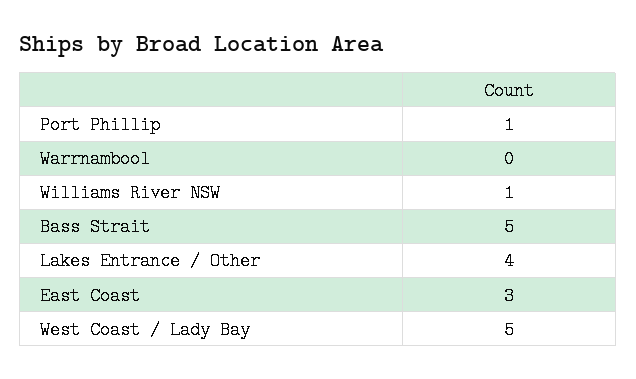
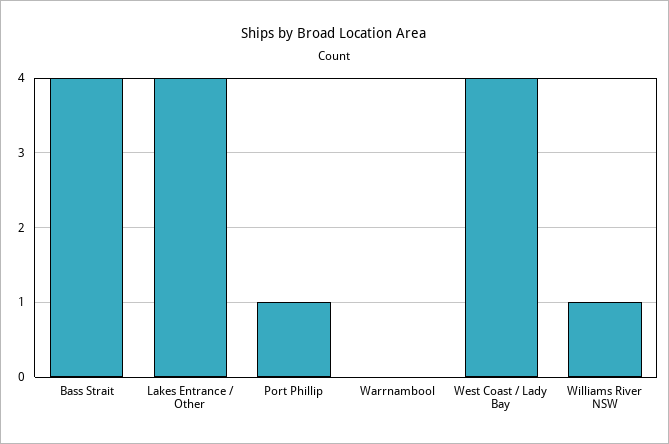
  {
    "Port Phillip": 1,
    "Warrnambool": 0,
    "Williams River NSW": 1,
-   "Bass Strait": 5,
+   "Bass Strait": 4,
    "Lakes Entrance / Other": 4,
-   "East Coast": 3,
-   "West Coast / Lady Bay": 5
+   "West Coast / Lady Bay": 4
  }

